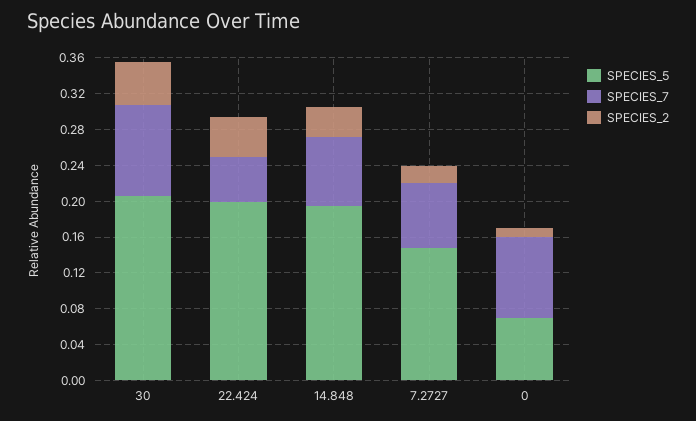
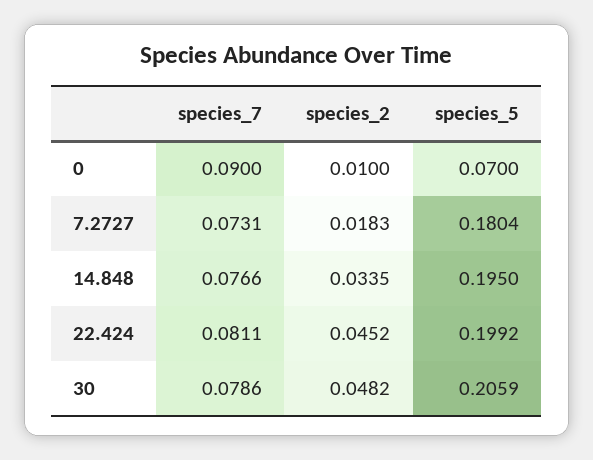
  {
    "SPECIES_5": {
      "30": 0.2059,
      "22.424": 0.1992,
      "14.848": 0.195,
-     "7.2727": 0.15,
+     "7.2727": 0.1804,
      "0": 0.07
    },
    "SPECIES_7": {
-     "30": 0.1,
+     "30": 0.0786,
-     "22.424": 0.05,
+     "22.424": 0.0811,
      "14.848": 0.0766,
      "7.2727": 0.0731,
      "0": 0.09
    },
    "SPECIES_2": {
      "30": 0.0482,
      "22.424": 0.0452,
      "14.848": 0.0335,
      "7.2727": 0.0183,
      "0": 0.01
    }
  }

